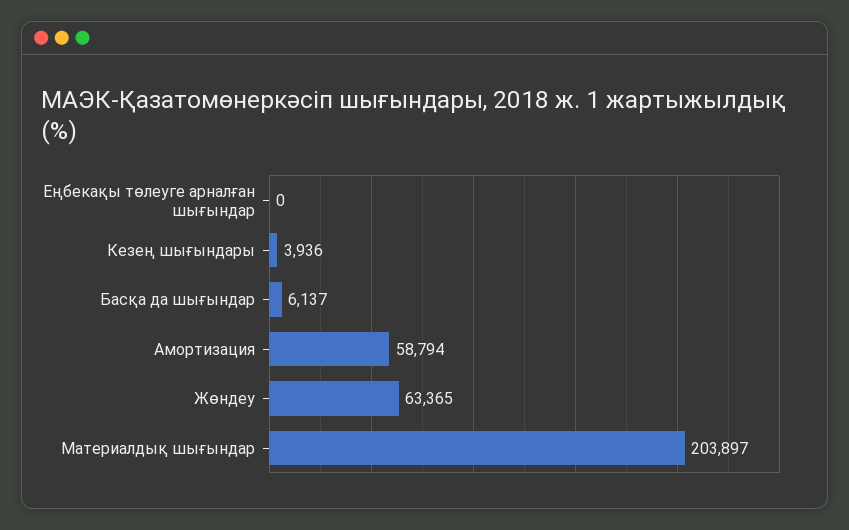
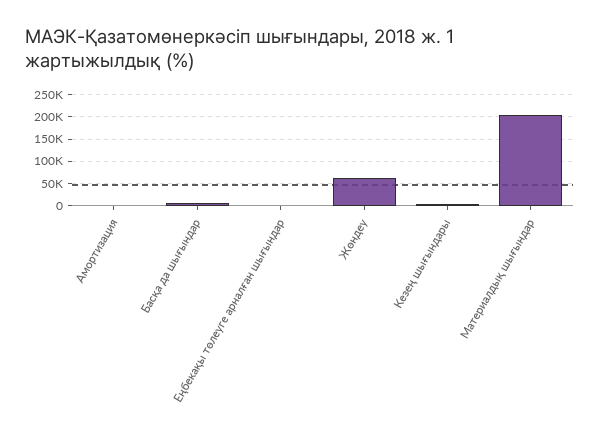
  {
    "Еңбекақы төлеуге арналған шығындар": 0,
    "Кезең шығындары": 3936,
    "Басқа да шығындар": 6137,
-   "Амортизация": 58794,
+   "Амортизация": 0,
    "Жөндеу": 63365,
    "Материалдық шығындар": 203897
  }

